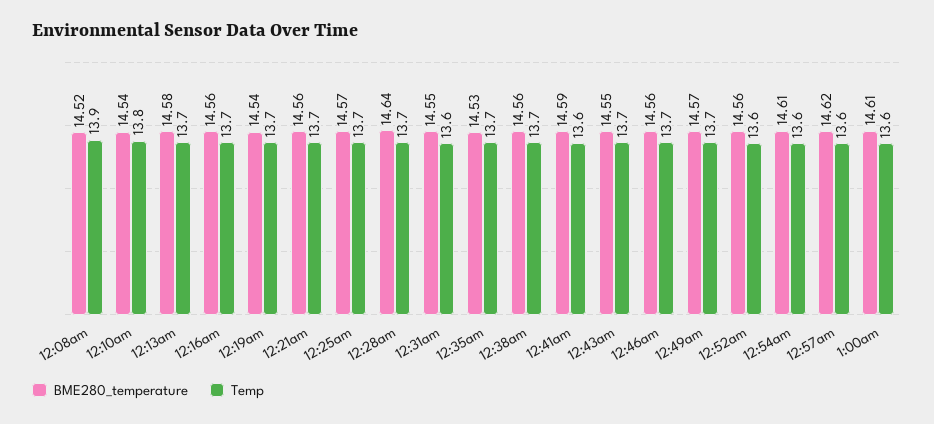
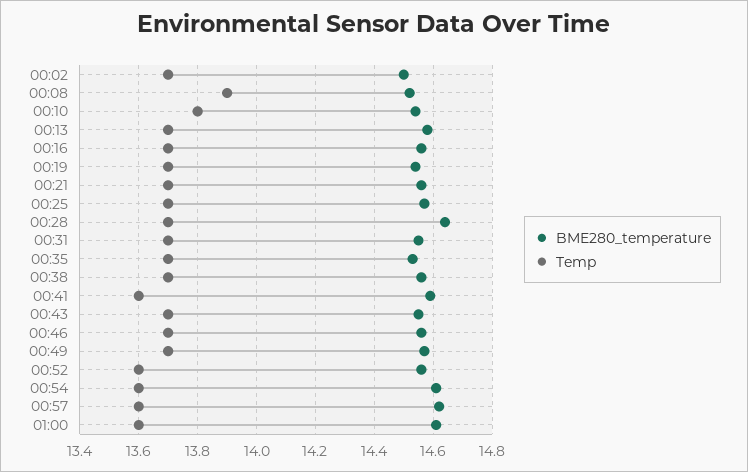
  {
    "BME280_temperature": {
      "12:08am": 14.52,
      "12:10am": 14.54,
      "12:13am": 14.58,
      "12:16am": 14.56,
      "12:19am": 14.54,
      "12:21am": 14.56,
      "12:25am": 14.57,
      "12:28am": 14.64,
      "12:31am": 14.55,
      "12:35am": 14.53,
      "12:38am": 14.56,
      "12:41am": 14.59,
      "12:43am": 14.55,
      "12:46am": 14.56,
      "12:49am": 14.57,
      "12:52am": 14.56,
      "12:54am": 14.61,
      "12:57am": 14.62,
-     "1:00am": 14.61
+     "1:00am": 14.61,
+     "00:02": 14.5
    },
    "Temp": {
      "12:08am": 13.9,
      "12:10am": 13.8,
      "12:13am": 13.7,
      "12:16am": 13.7,
      "12:19am": 13.7,
      "12:21am": 13.7,
      "12:25am": 13.7,
      "12:28am": 13.7,
-     "12:31am": 13.6,
+     "12:31am": 13.7,
      "12:35am": 13.7,
      "12:38am": 13.7,
      "12:41am": 13.6,
      "12:43am": 13.7,
      "12:46am": 13.7,
      "12:49am": 13.7,
      "12:52am": 13.6,
      "12:54am": 13.6,
      "12:57am": 13.6,
-     "1:00am": 13.6
+     "1:00am": 13.6,
+     "00:02": 13.7
    }
  }

